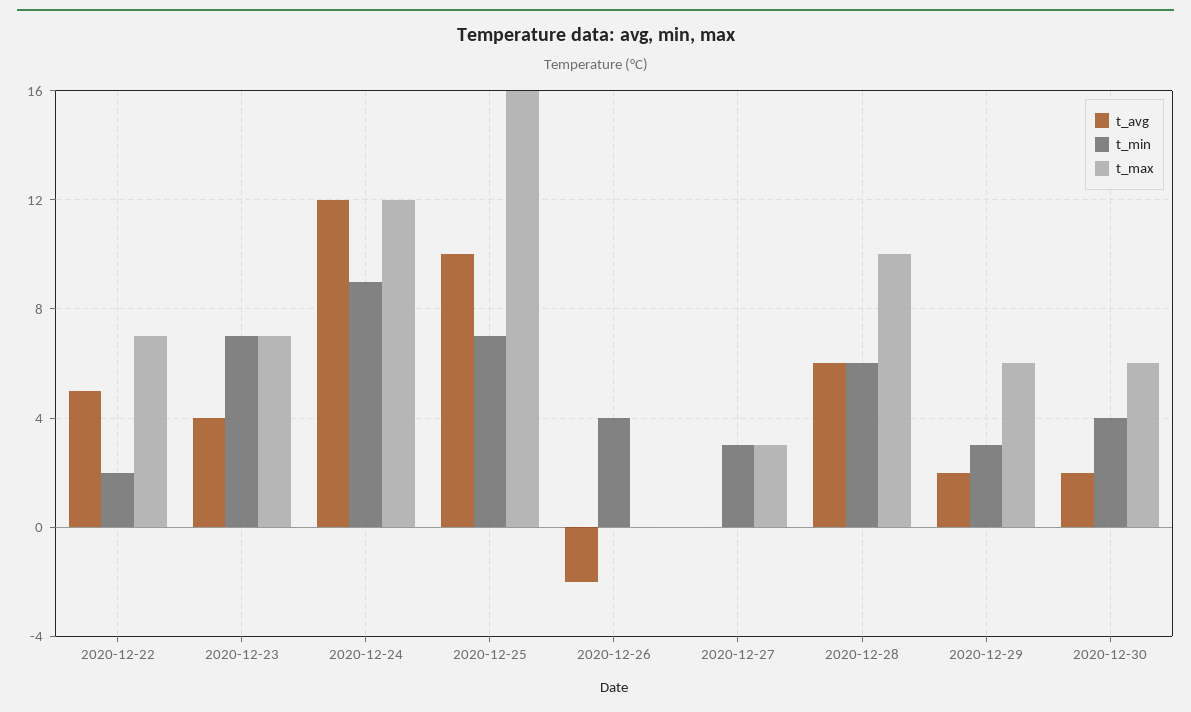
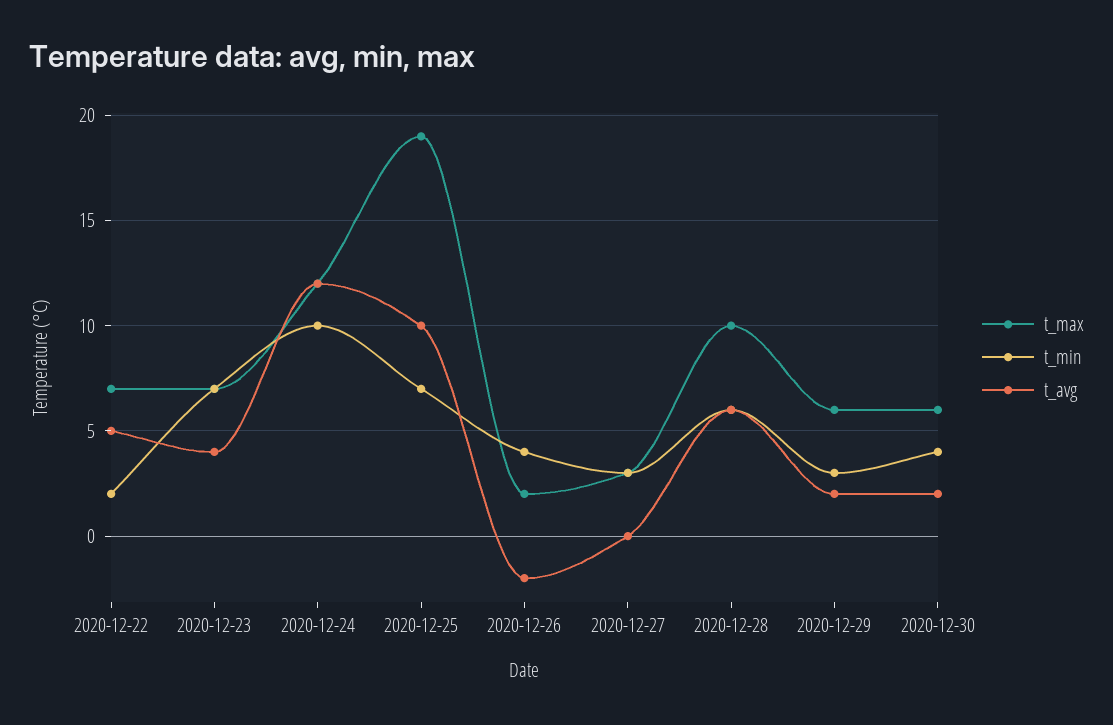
  {
    "t_avg": {
      "2020-12-22": 5,
      "2020-12-23": 4,
      "2020-12-24": 12,
      "2020-12-25": 10,
      "2020-12-26": -2,
      "2020-12-27": 0,
      "2020-12-28": 6,
      "2020-12-29": 2,
      "2020-12-30": 2
    },
    "t_min": {
      "2020-12-22": 2,
      "2020-12-23": 7,
-     "2020-12-24": 9,
+     "2020-12-24": 10,
      "2020-12-25": 7,
      "2020-12-26": 4,
      "2020-12-27": 3,
      "2020-12-28": 6,
      "2020-12-29": 3,
      "2020-12-30": 4
    },
    "t_max": {
      "2020-12-22": 7,
      "2020-12-23": 7,
      "2020-12-24": 12,
-     "2020-12-25": 16,
+     "2020-12-25": 19,
-     "2020-12-26": 0,
+     "2020-12-26": 2,
      "2020-12-27": 3,
      "2020-12-28": 10,
      "2020-12-29": 6,
      "2020-12-30": 6
    }
  }

